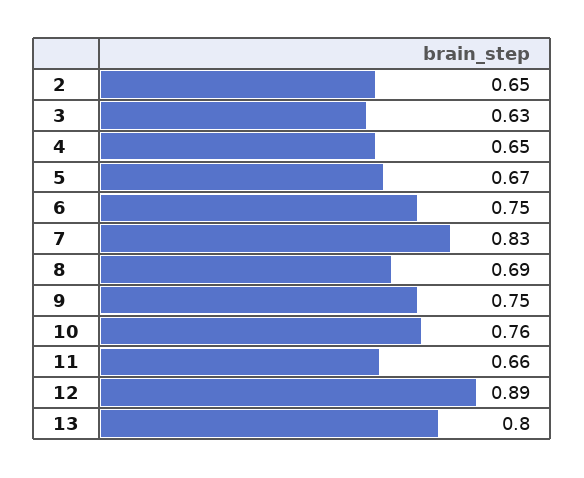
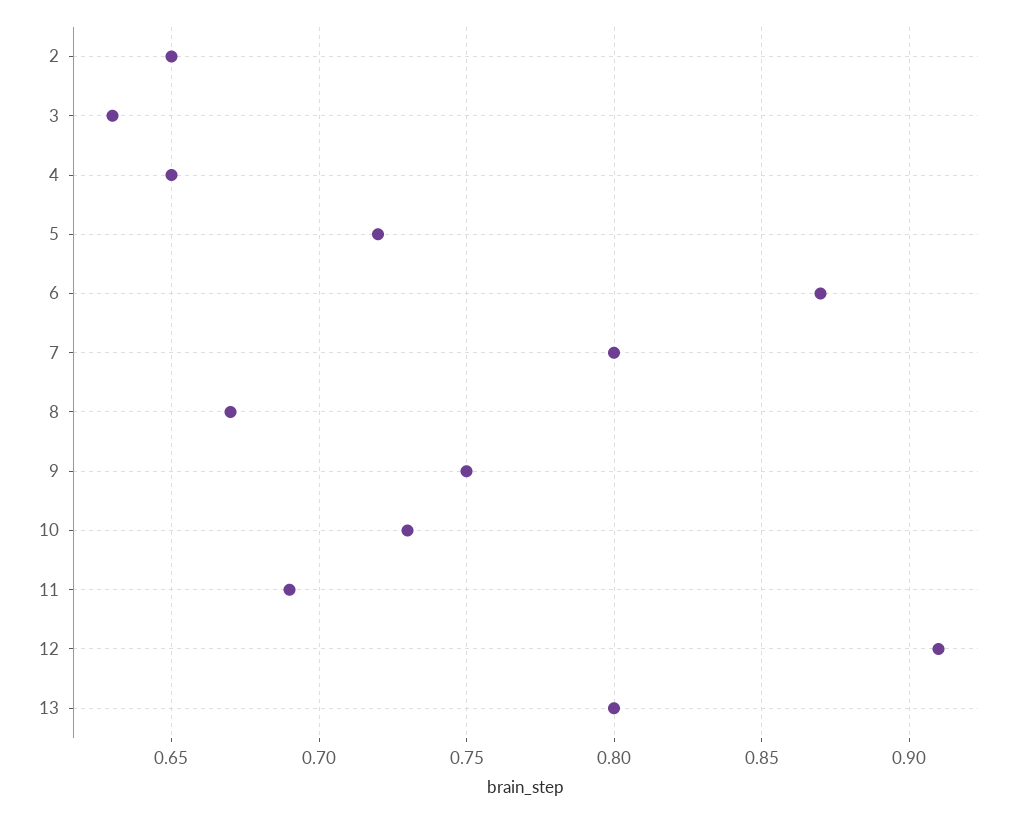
  {
    "2": 0.65,
    "3": 0.63,
    "4": 0.65,
-   "5": 0.67,
+   "5": 0.72,
-   "6": 0.75,
+   "6": 0.87,
-   "7": 0.83,
+   "7": 0.8,
-   "8": 0.69,
+   "8": 0.67,
    "9": 0.75,
-   "10": 0.76,
+   "10": 0.73,
-   "11": 0.66,
+   "11": 0.69,
-   "12": 0.89,
+   "12": 0.91,
    "13": 0.8
  }

